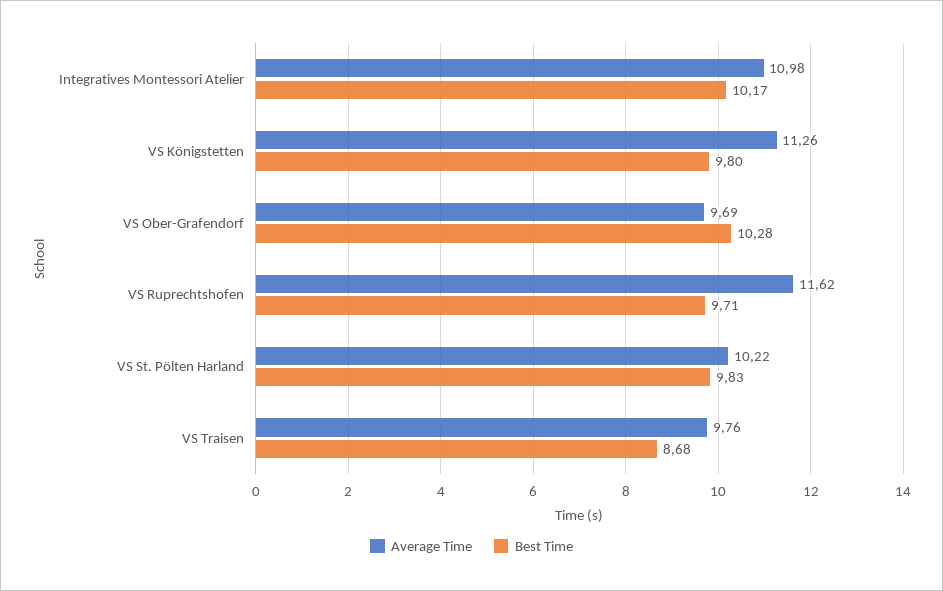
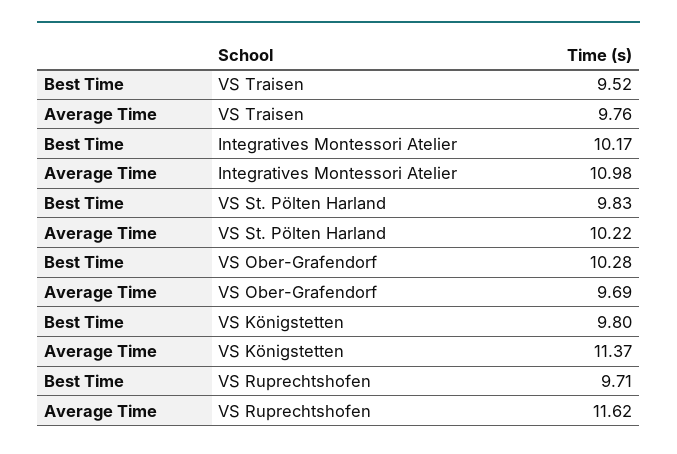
  {
    "Average Time": {
      "Integratives Montessori Atelier": 10.98,
-     "VS Königstetten": 11.26,
+     "VS Königstetten": 11.37,
      "VS Ober-Grafendorf": 9.69,
      "VS Ruprechtshofen": 11.62,
      "VS St. Pölten Harland": 10.22,
      "VS Traisen": 9.76
    },
    "Best Time": {
      "Integratives Montessori Atelier": 10.17,
      "VS Königstetten": 9.8,
      "VS Ober-Grafendorf": 10.28,
      "VS Ruprechtshofen": 9.71,
      "VS St. Pölten Harland": 9.83,
-     "VS Traisen": 8.68
+     "VS Traisen": 9.52
    }
  }

